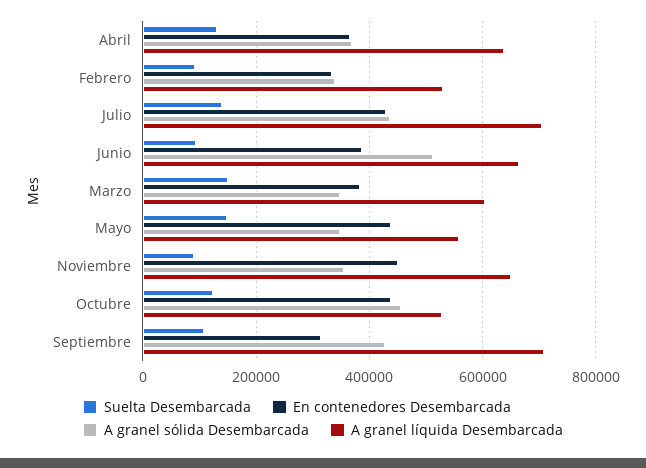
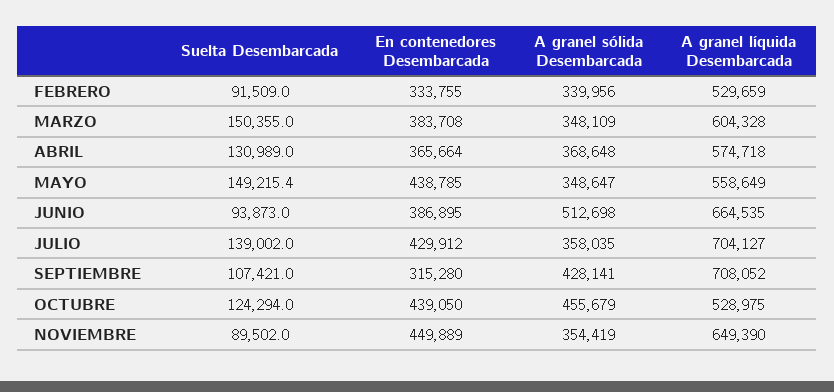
  {
    "Suelta Desembarcada": {
      "Abril": 130989,
      "Febrero": 91509,
      "Julio": 139002,
      "Junio": 93873,
      "Marzo": 150355,
      "Mayo": 149215.4,
      "Noviembre": 89502,
      "Octubre": 124294,
      "Septiembre": 107421
    },
    "En contenedores Desembarcada": {
      "Abril": 365664,
      "Febrero": 333755,
      "Julio": 429912,
      "Junio": 386895,
      "Marzo": 383708,
      "Mayo": 438785,
      "Noviembre": 449889,
      "Octubre": 439050,
      "Septiembre": 315280
    },
    "A granel sólida Desembarcada": {
      "Abril": 368648,
      "Febrero": 339956,
-     "Julio": 440000,
+     "Julio": 358035,
      "Junio": 512698,
      "Marzo": 348109,
      "Mayo": 348647,
      "Noviembre": 354419,
      "Octubre": 455679,
      "Septiembre": 428141
    },
    "A granel líquida Desembarcada": {
-     "Abril": 640000,
+     "Abril": 574718,
      "Febrero": 529659,
      "Julio": 704127,
      "Junio": 664535,
      "Marzo": 604328,
      "Mayo": 558649,
      "Noviembre": 649390,
      "Octubre": 528975,
      "Septiembre": 708052
    }
  }

